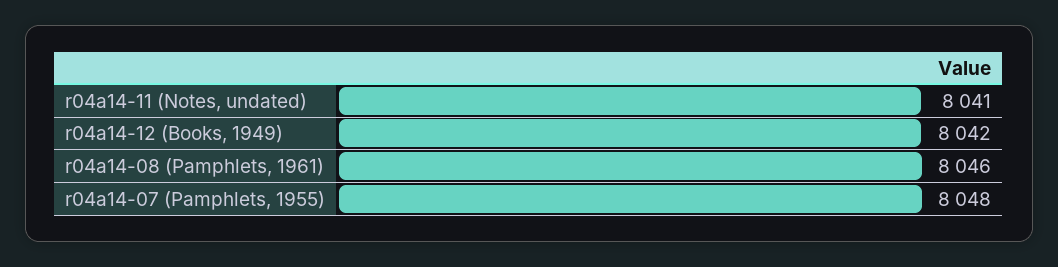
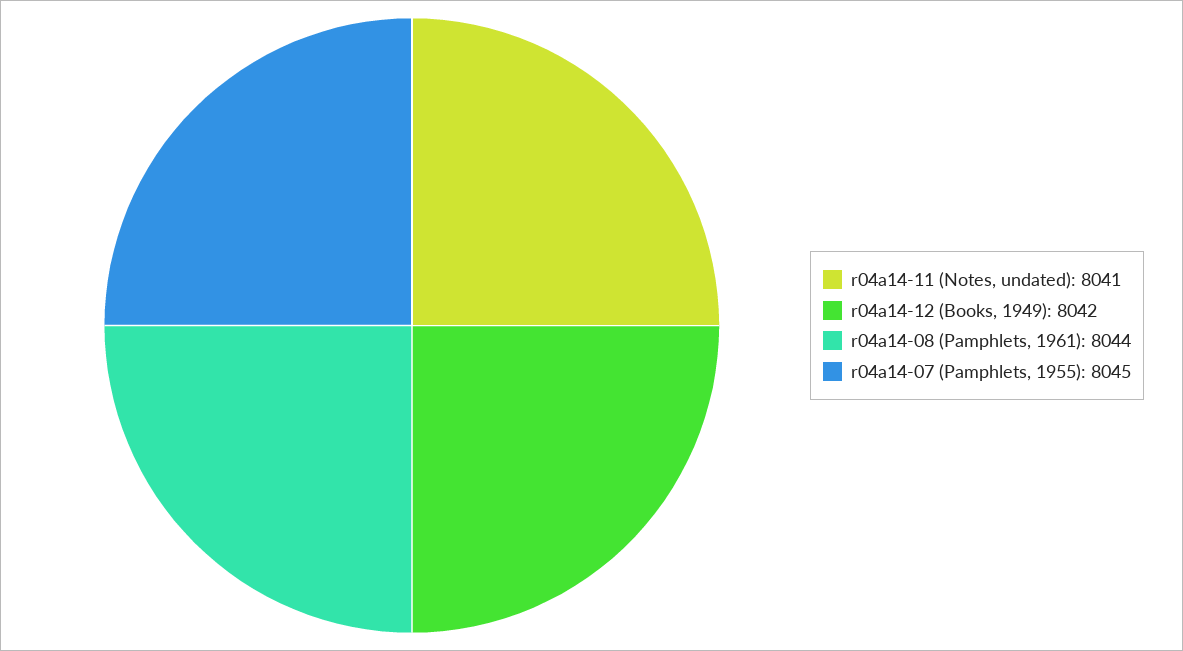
  {
    "r04a14-11 (Notes, undated)": 8041,
    "r04a14-12 (Books, 1949)": 8042,
-   "r04a14-08 (Pamphlets, 1961)": 8046,
+   "r04a14-08 (Pamphlets, 1961)": 8044,
-   "r04a14-07 (Pamphlets, 1955)": 8048
+   "r04a14-07 (Pamphlets, 1955)": 8045
  }

